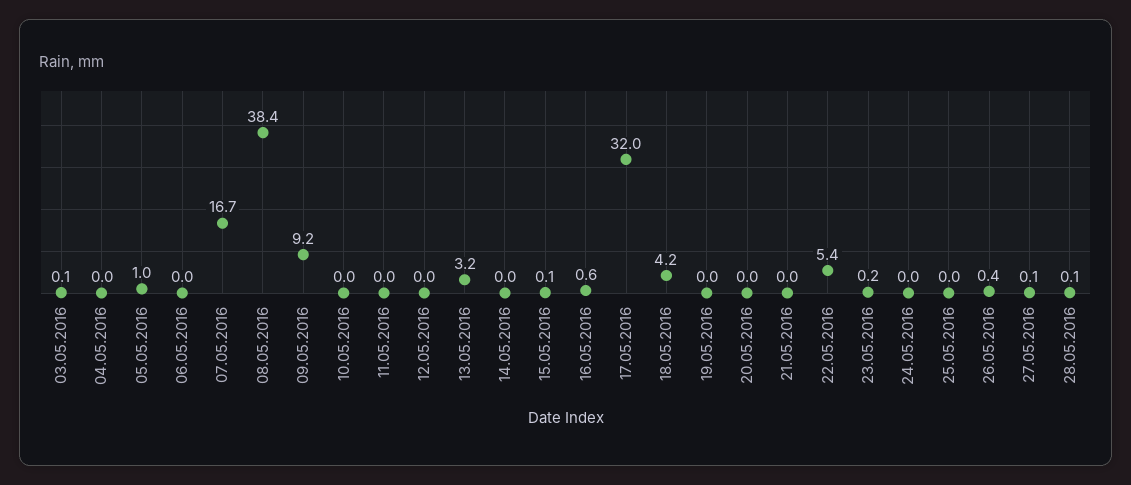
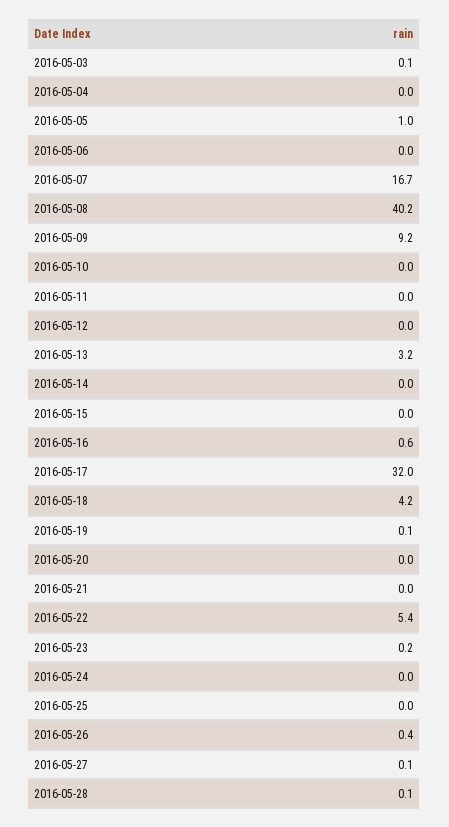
  {
    "03.05.2016": 0.1,
    "04.05.2016": 0,
    "05.05.2016": 1,
    "06.05.2016": 0,
    "07.05.2016": 16.7,
-   "08.05.2016": 38.4,
+   "08.05.2016": 40.2,
    "09.05.2016": 9.2,
    "10.05.2016": 0,
    "11.05.2016": 0,
    "12.05.2016": 0,
    "13.05.2016": 3.2,
    "14.05.2016": 0,
-   "15.05.2016": 0.1,
+   "15.05.2016": 0,
    "16.05.2016": 0.6,
    "17.05.2016": 32,
    "18.05.2016": 4.2,
-   "19.05.2016": 0,
+   "19.05.2016": 0.1,
    "20.05.2016": 0,
    "21.05.2016": 0,
    "22.05.2016": 5.4,
    "23.05.2016": 0.2,
    "24.05.2016": 0,
    "25.05.2016": 0,
    "26.05.2016": 0.4,
    "27.05.2016": 0.1,
    "28.05.2016": 0.1
  }

